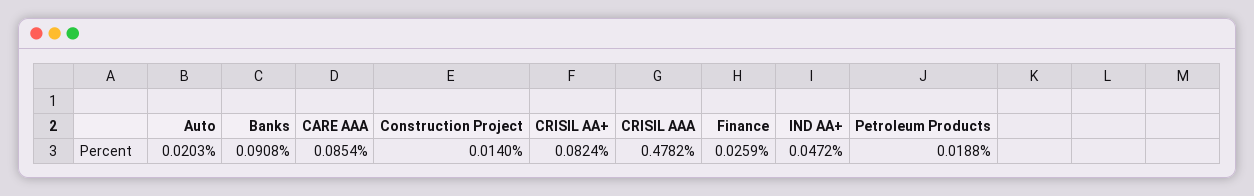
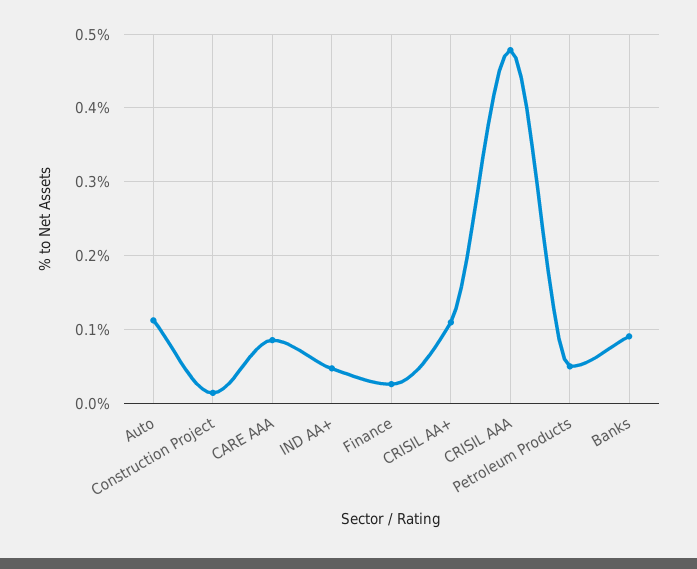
  {
-   "Auto": 0.0203,
+   "Auto": 0.11,
    "Banks": 0.0908,
    "CARE AAA": 0.0854,
    "Construction Project": 0.014,
-   "CRISIL AA+": 0.0824,
+   "CRISIL AA+": 0.11,
    "CRISIL AAA": 0.4782,
    "Finance": 0.0259,
    "IND AA+": 0.0472,
-   "Petroleum Products": 0.0188
+   "Petroleum Products": 0.05
  }

